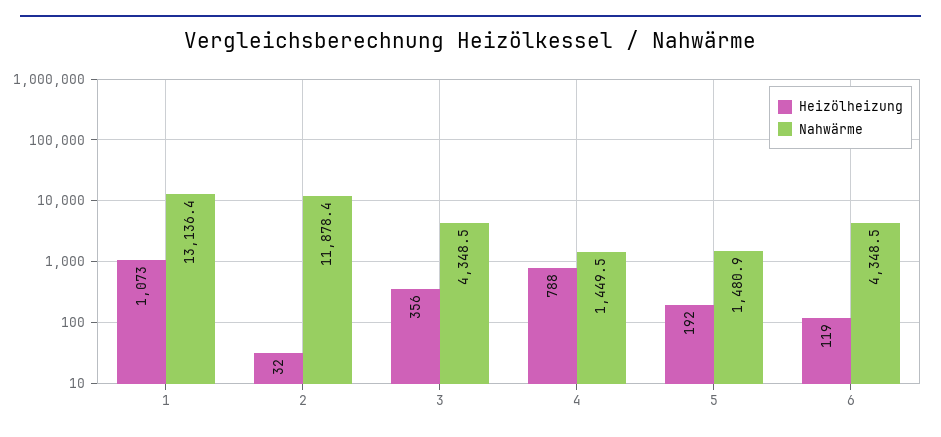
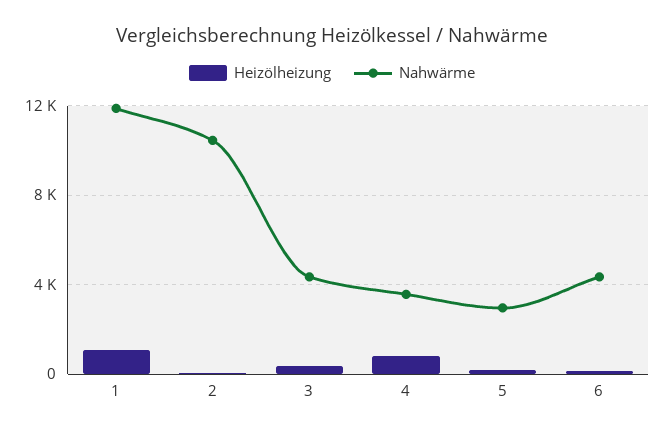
  {
    "Heizölheizung": {
      "1": 1073,
      "2": 32,
      "3": 356,
      "4": 788,
      "5": 192,
      "6": 119
    },
    "Nahwärme": {
-     "1": 13136.4,
+     "1": 12000,
-     "2": 11878.4,
+     "2": 10500,
      "3": 4348.5,
-     "4": 1449.5,
+     "4": 3500,
-     "5": 1480.9,
+     "5": 3000,
      "6": 4348.5
    }
  }

